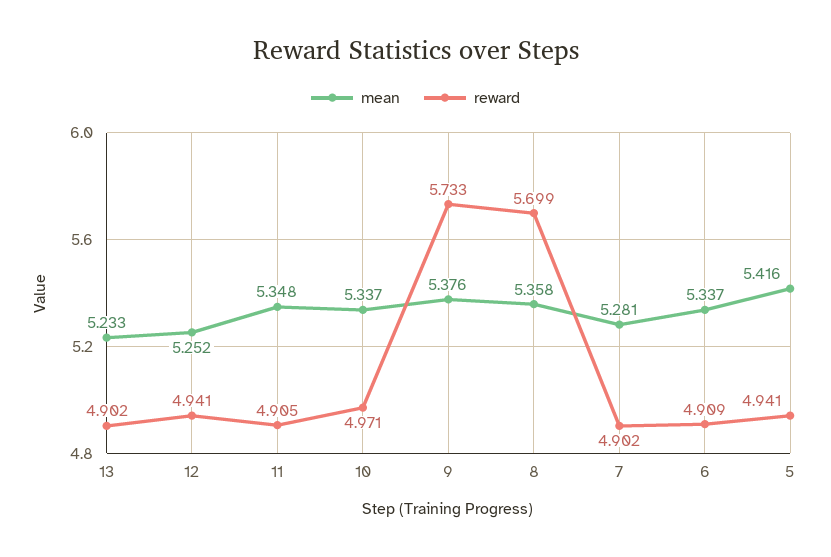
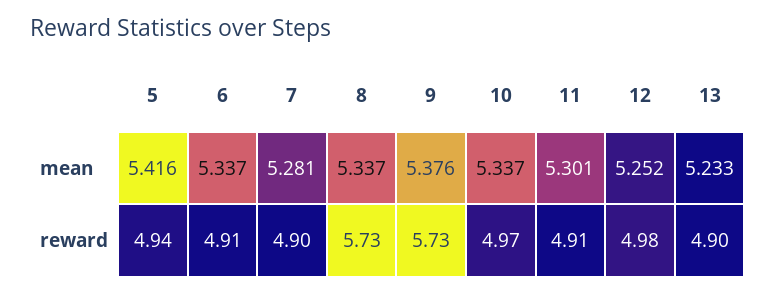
  {
    "mean": {
      "13": 5.233,
      "12": 5.252,
-     "11": 5.348,
+     "11": 5.301,
      "10": 5.337,
      "9": 5.376,
-     "8": 5.358,
+     "8": 5.337,
      "7": 5.281,
      "6": 5.337,
      "5": 5.416
    },
    "reward": {
      "13": 4.902,
-     "12": 4.941,
+     "12": 4.98,
      "11": 4.905,
      "10": 4.971,
      "9": 5.733,
-     "8": 5.699,
+     "8": 5.73,
      "7": 4.902,
      "6": 4.909,
      "5": 4.941
    }
  }

